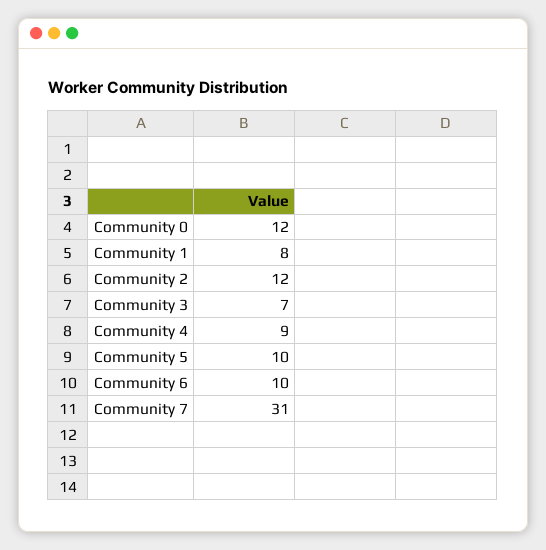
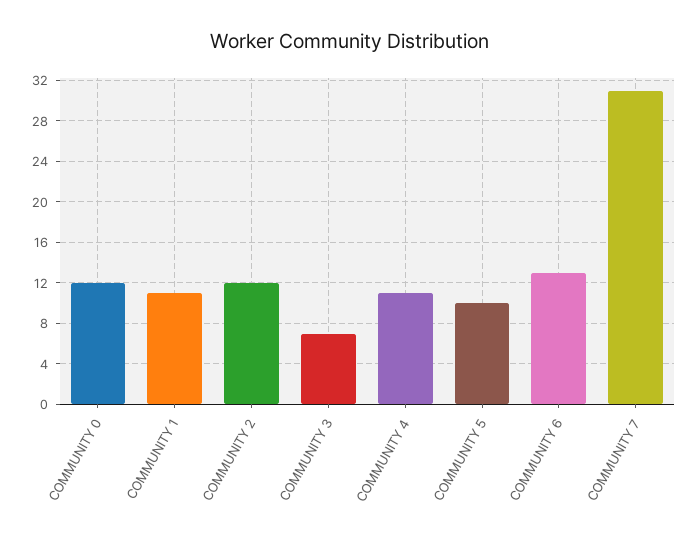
  {
    "Community 0": 12,
-   "Community 1": 8,
+   "Community 1": 11,
    "Community 2": 12,
    "Community 3": 7,
-   "Community 4": 9,
+   "Community 4": 11,
    "Community 5": 10,
-   "Community 6": 10,
+   "Community 6": 13,
    "Community 7": 31
  }

